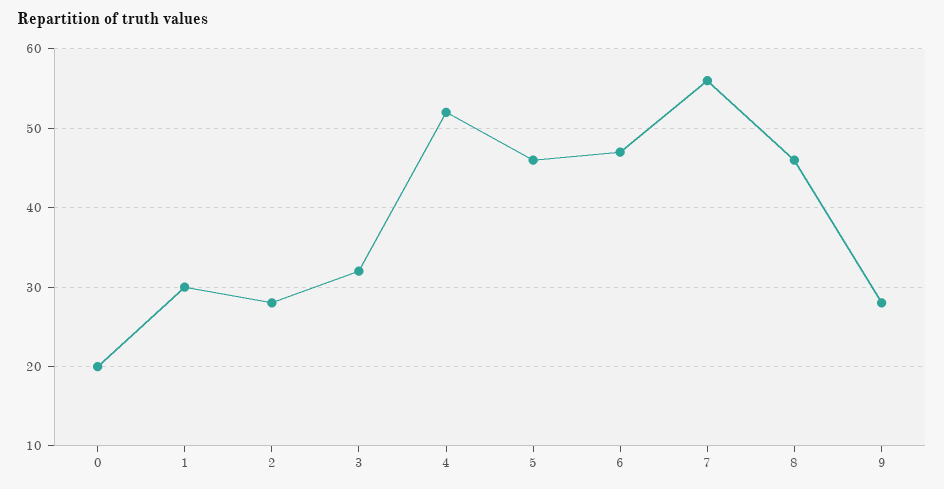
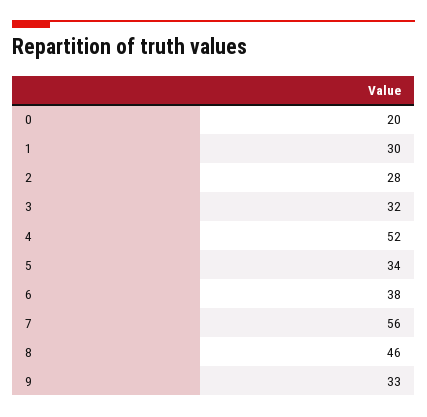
  {
    "0": 20,
    "1": 30,
    "2": 28,
    "3": 32,
    "4": 52,
-   "5": 46,
+   "5": 34,
-   "6": 47,
+   "6": 38,
    "7": 56,
    "8": 46,
-   "9": 28
+   "9": 33
  }

